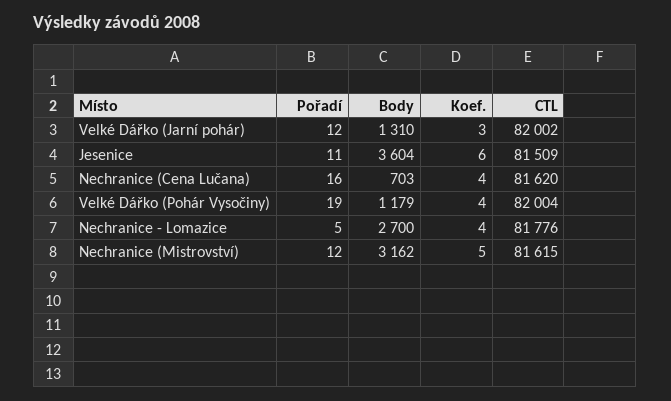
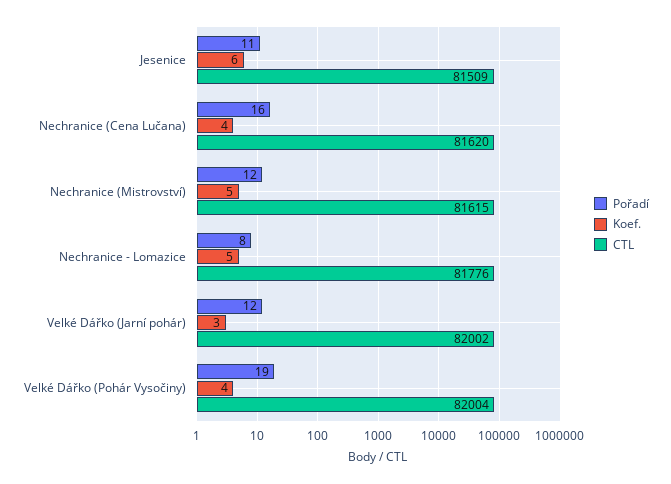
  {
    "Pořadí": {
      "Velké Dářko (Jarní pohár)": 12,
      "Jesenice": 11,
      "Nechranice (Cena Lučana)": 16,
      "Velké Dářko (Pohár Vysočiny)": 19,
-     "Nechranice - Lomazice": 5,
+     "Nechranice - Lomazice": 8,
      "Nechranice (Mistrovství)": 12
    },
-   "Body": {
-     "Velké Dářko (Jarní pohár)": 1310,
-     "Jesenice": 3604,
-     "Nechranice (Cena Lučana)": 703,
-     "Velké Dářko (Pohár Vysočiny)": 1179,
-     "Nechranice - Lomazice": 2700,
-     "Nechranice (Mistrovství)": 3162
-   },
    "Koef.": {
      "Velké Dářko (Jarní pohár)": 3,
      "Jesenice": 6,
      "Nechranice (Cena Lučana)": 4,
      "Velké Dářko (Pohár Vysočiny)": 4,
-     "Nechranice - Lomazice": 4,
+     "Nechranice - Lomazice": 5,
      "Nechranice (Mistrovství)": 5
    },
    "CTL": {
      "Velké Dářko (Jarní pohár)": 82002,
      "Jesenice": 81509,
      "Nechranice (Cena Lučana)": 81620,
      "Velké Dářko (Pohár Vysočiny)": 82004,
      "Nechranice - Lomazice": 81776,
      "Nechranice (Mistrovství)": 81615
    }
  }

